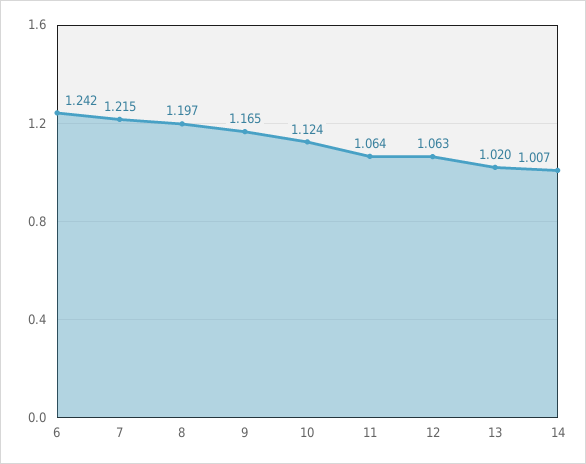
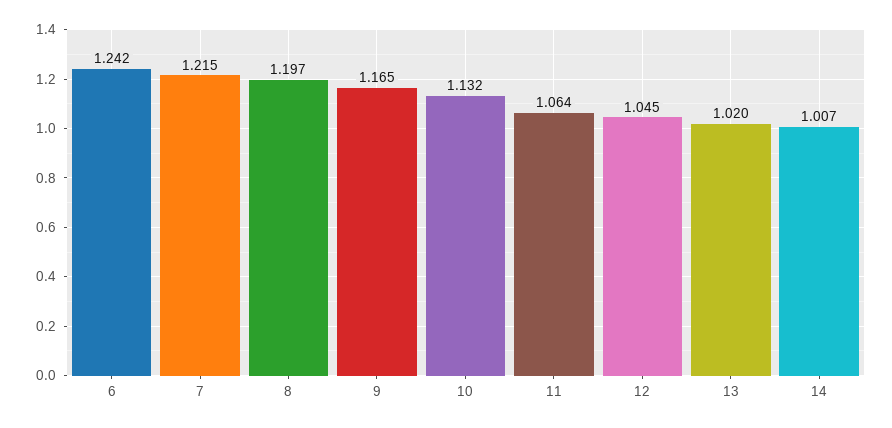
  {
    "6": 1.242,
    "7": 1.215,
    "8": 1.197,
    "9": 1.165,
-   "10": 1.124,
+   "10": 1.132,
    "11": 1.064,
-   "12": 1.063,
+   "12": 1.045,
    "13": 1.02,
    "14": 1.007
  }

